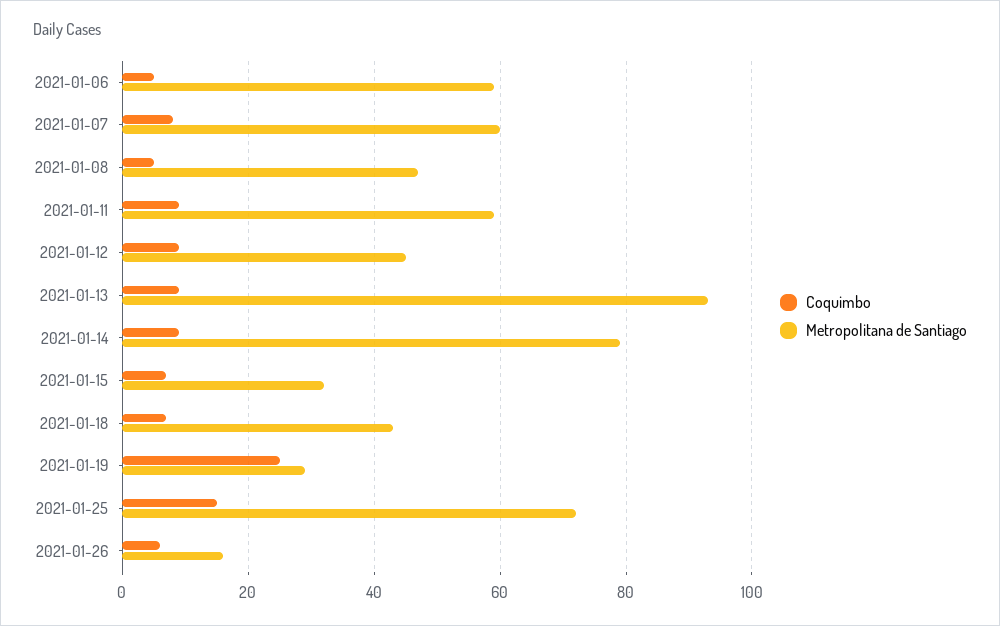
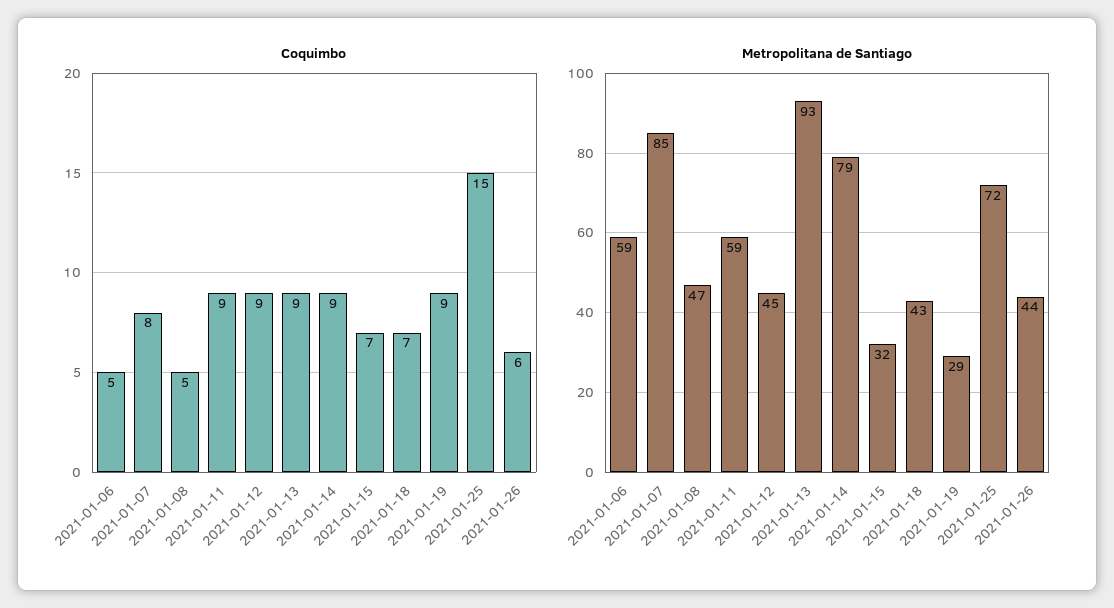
  {
    "Coquimbo": {
      "2021-01-06": 5,
      "2021-01-07": 8,
      "2021-01-08": 5,
      "2021-01-11": 9,
      "2021-01-12": 9,
      "2021-01-13": 9,
      "2021-01-14": 9,
      "2021-01-15": 7,
      "2021-01-18": 7,
-     "2021-01-19": 25,
+     "2021-01-19": 9,
      "2021-01-25": 15,
      "2021-01-26": 6
    },
    "Metropolitana de Santiago": {
      "2021-01-06": 59,
-     "2021-01-07": 60,
+     "2021-01-07": 85,
      "2021-01-08": 47,
      "2021-01-11": 59,
      "2021-01-12": 45,
      "2021-01-13": 93,
      "2021-01-14": 79,
      "2021-01-15": 32,
      "2021-01-18": 43,
      "2021-01-19": 29,
      "2021-01-25": 72,
-     "2021-01-26": 15
+     "2021-01-26": 44
    }
  }

